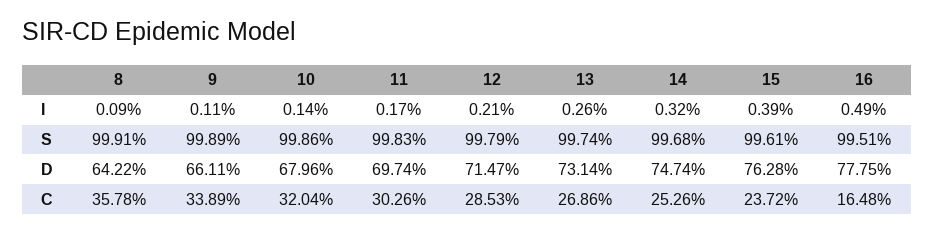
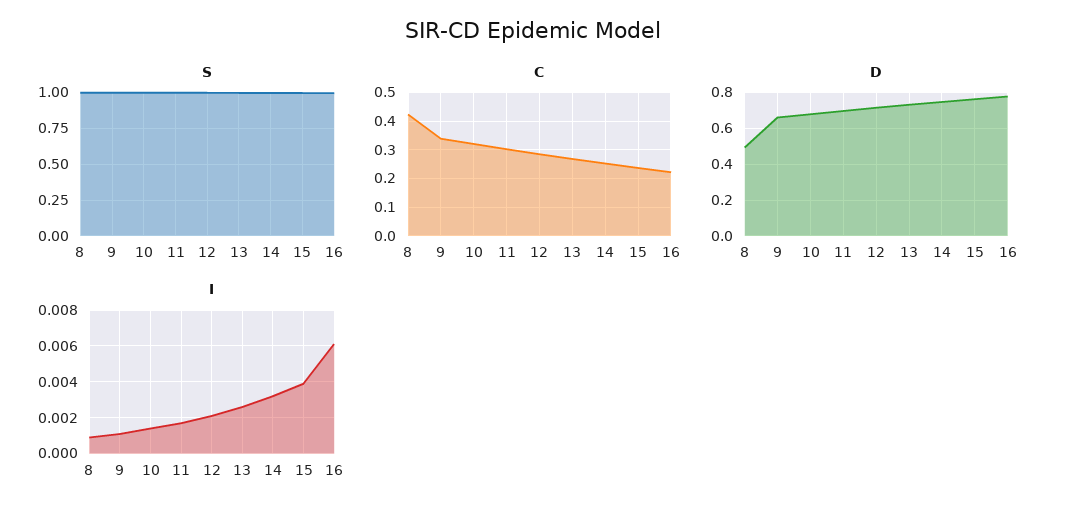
  {
    "I": {
      "8": 0.0009,
      "9": 0.0011,
      "10": 0.0014,
      "11": 0.0017,
      "12": 0.0021,
      "13": 0.0026,
      "14": 0.0032,
      "15": 0.0039,
-     "16": 0.0049
+     "16": 0.006
    },
    "S": {
      "8": 0.9991,
      "9": 0.9989,
      "10": 0.9986,
      "11": 0.9983,
      "12": 0.9979,
      "13": 0.9974,
      "14": 0.9968,
      "15": 0.9961,
      "16": 0.9951
    },
    "D": {
-     "8": 0.6422,
+     "8": 0.5,
      "9": 0.6611,
      "10": 0.6796,
      "11": 0.6974,
      "12": 0.7147,
      "13": 0.7314,
      "14": 0.7474,
      "15": 0.7628,
      "16": 0.7775
    },
    "C": {
-     "8": 0.3578,
+     "8": 0.425,
      "9": 0.3389,
      "10": 0.3204,
      "11": 0.3026,
      "12": 0.2853,
      "13": 0.2686,
      "14": 0.2526,
      "15": 0.2372,
-     "16": 0.1648
+     "16": 0.225
    }
  }

